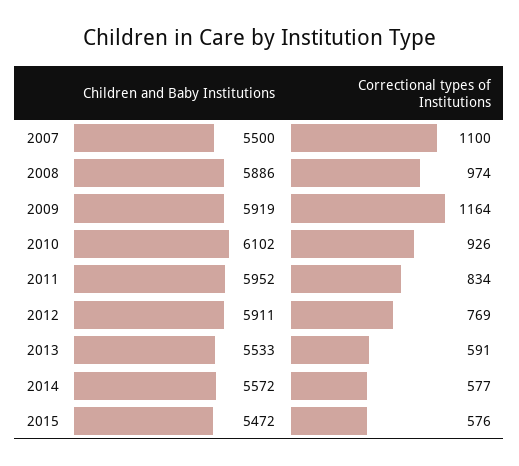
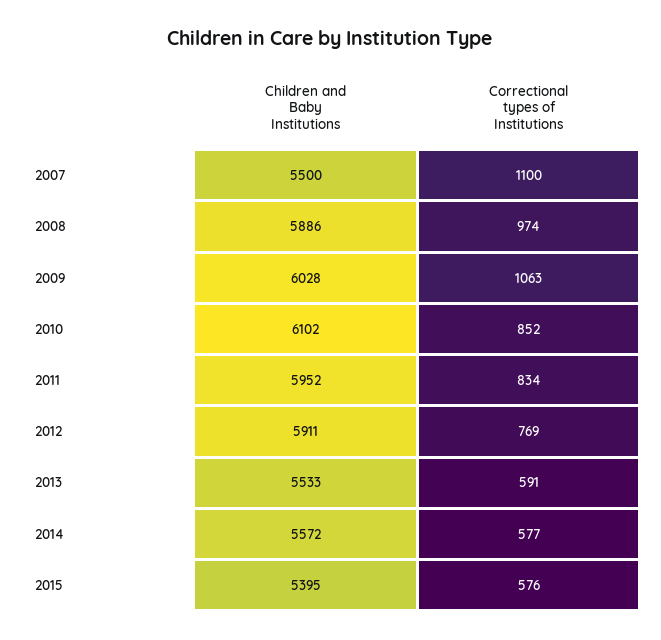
  {
    "Children and Baby Institutions": {
      "2007": 5500,
      "2008": 5886,
-     "2009": 5919,
+     "2009": 6028,
      "2010": 6102,
      "2011": 5952,
      "2012": 5911,
      "2013": 5533,
      "2014": 5572,
-     "2015": 5472
+     "2015": 5395
    },
    "Correctional types of Institutions": {
      "2007": 1100,
      "2008": 974,
-     "2009": 1164,
+     "2009": 1063,
-     "2010": 926,
+     "2010": 852,
      "2011": 834,
      "2012": 769,
      "2013": 591,
      "2014": 577,
      "2015": 576
    }
  }

